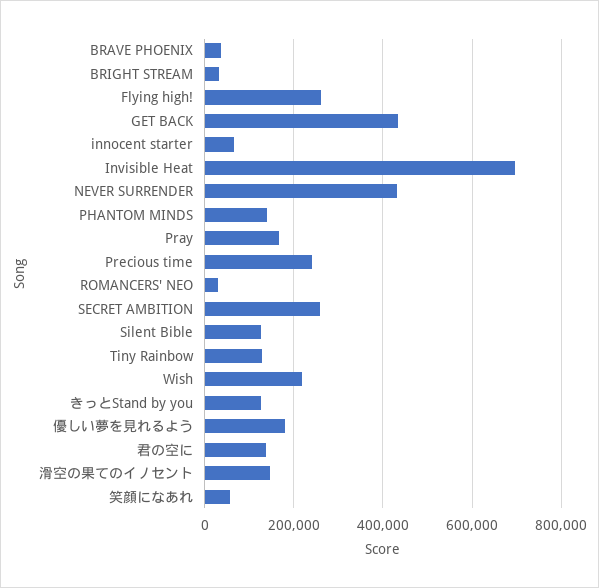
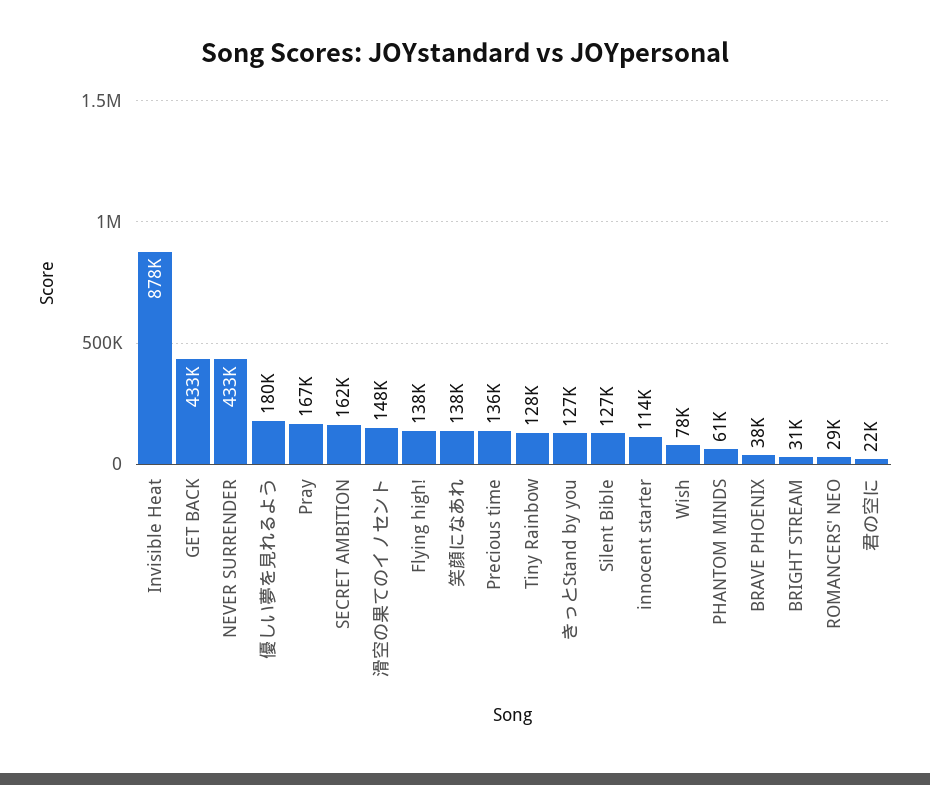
  {
    "BRAVE PHOENIX": 38000,
    "BRIGHT STREAM": 31000,
-   "Flying high!": 260000,
+   "Flying high!": 138000,
    "GET BACK": 433000,
-   "innocent starter": 60000,
+   "innocent starter": 114000,
-   "Invisible Heat": 700000,
+   "Invisible Heat": 878000,
    "NEVER SURRENDER": 433000,
-   "PHANTOM MINDS": 140000,
+   "PHANTOM MINDS": 61000,
    "Pray": 167000,
-   "Precious time": 240000,
+   "Precious time": 136000,
    "ROMANCERS' NEO": 29000,
-   "SECRET AMBITION": 260000,
+   "SECRET AMBITION": 162000,
    "Silent Bible": 127000,
    "Tiny Rainbow": 128000,
-   "Wish": 220000,
+   "Wish": 78000,
    "きっとStand by you": 127000,
    "優しい夢を見れるよう": 180000,
-   "君の空に": 140000,
+   "君の空に": 22000,
    "滑空の果てのイノセント": 148000,
-   "笑顔になあれ": 60000
+   "笑顔になあれ": 138000
  }

